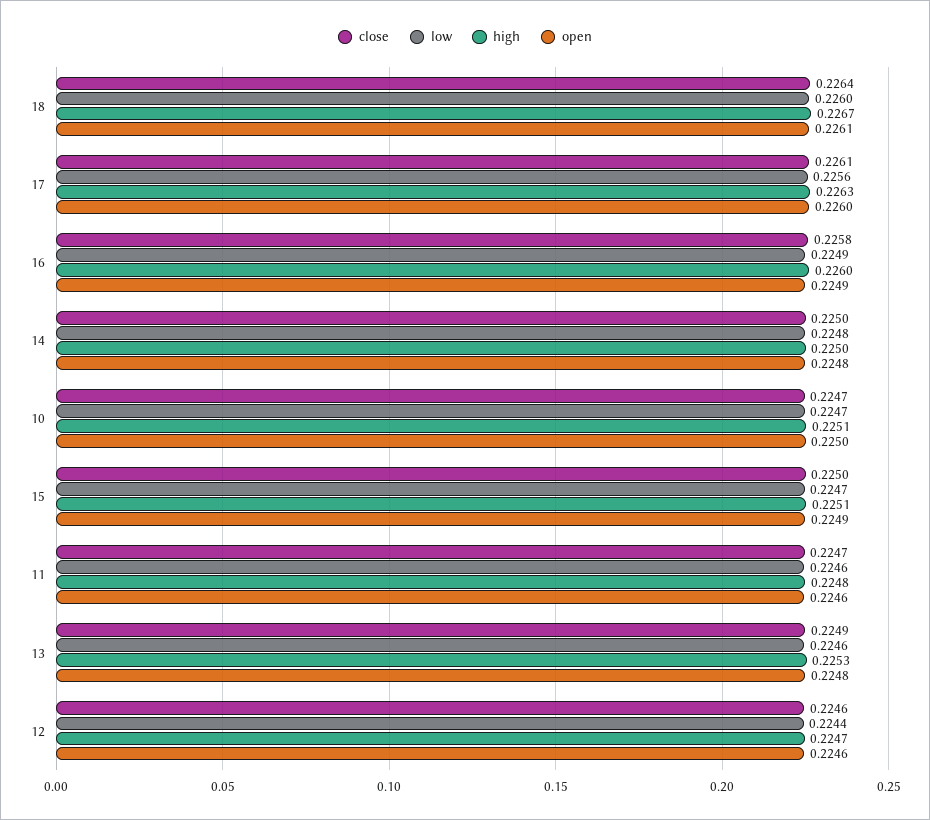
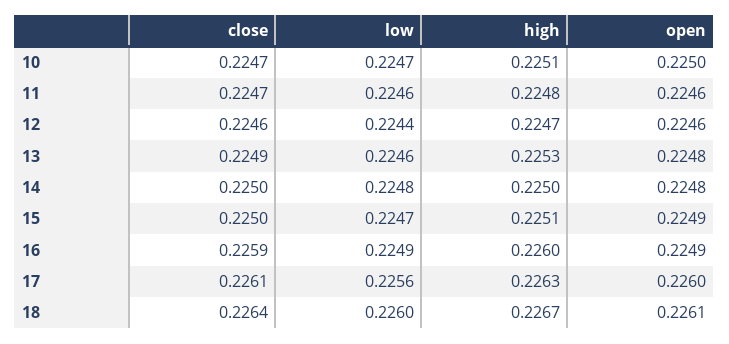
  {
    "close": {
      "18": 0.2264,
      "17": 0.2261,
-     "16": 0.2258,
+     "16": 0.2259,
      "14": 0.225,
      "10": 0.2247,
      "15": 0.225,
      "11": 0.2247,
      "13": 0.2249,
      "12": 0.2246
    },
    "low": {
      "18": 0.226,
      "17": 0.2256,
      "16": 0.2249,
      "14": 0.2248,
      "10": 0.2247,
      "15": 0.2247,
      "11": 0.2246,
      "13": 0.2246,
      "12": 0.2244
    },
    "high": {
      "18": 0.2267,
      "17": 0.2263,
      "16": 0.226,
      "14": 0.225,
      "10": 0.2251,
      "15": 0.2251,
      "11": 0.2248,
      "13": 0.2253,
      "12": 0.2247
    },
    "open": {
      "18": 0.2261,
      "17": 0.226,
      "16": 0.2249,
      "14": 0.2248,
      "10": 0.225,
      "15": 0.2249,
      "11": 0.2246,
      "13": 0.2248,
      "12": 0.2246
    }
  }

